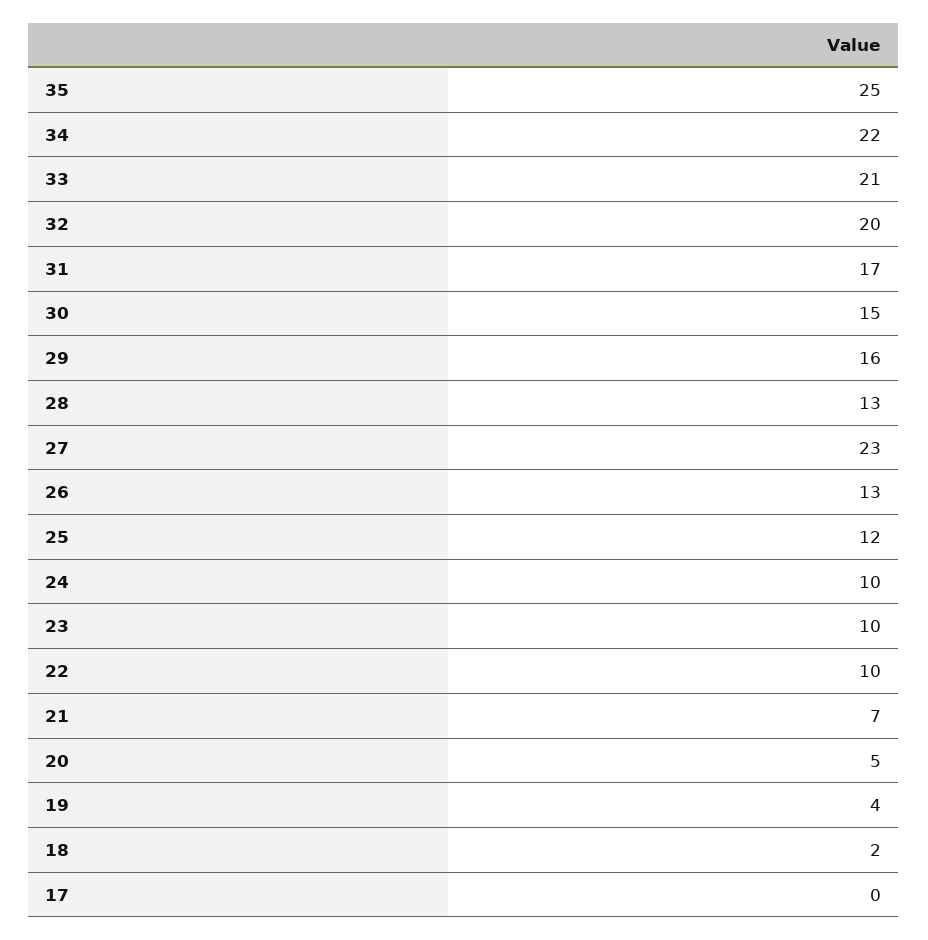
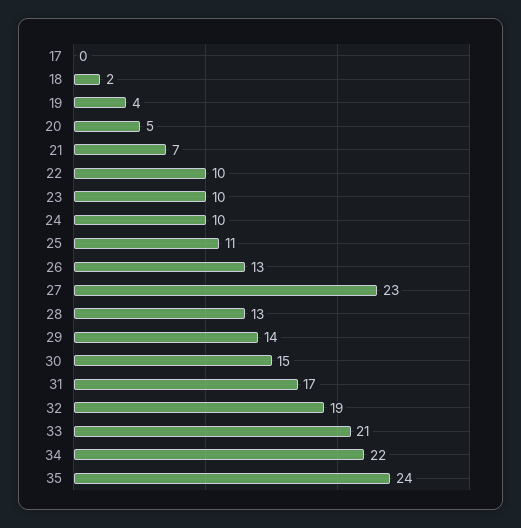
  {
-   "35": 25,
+   "35": 24,
    "34": 22,
    "33": 21,
-   "32": 20,
+   "32": 19,
    "31": 17,
    "30": 15,
-   "29": 16,
+   "29": 14,
    "28": 13,
    "27": 23,
    "26": 13,
-   "25": 12,
+   "25": 11,
    "24": 10,
    "23": 10,
    "22": 10,
    "21": 7,
    "20": 5,
    "19": 4,
    "18": 2,
    "17": 0
  }

